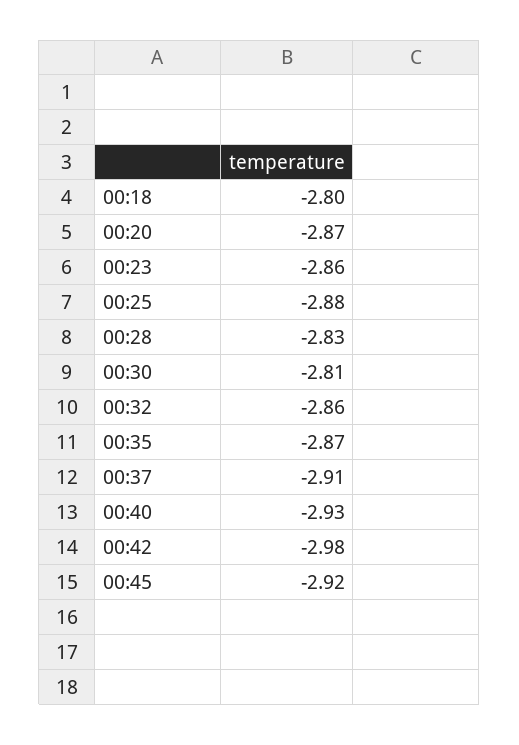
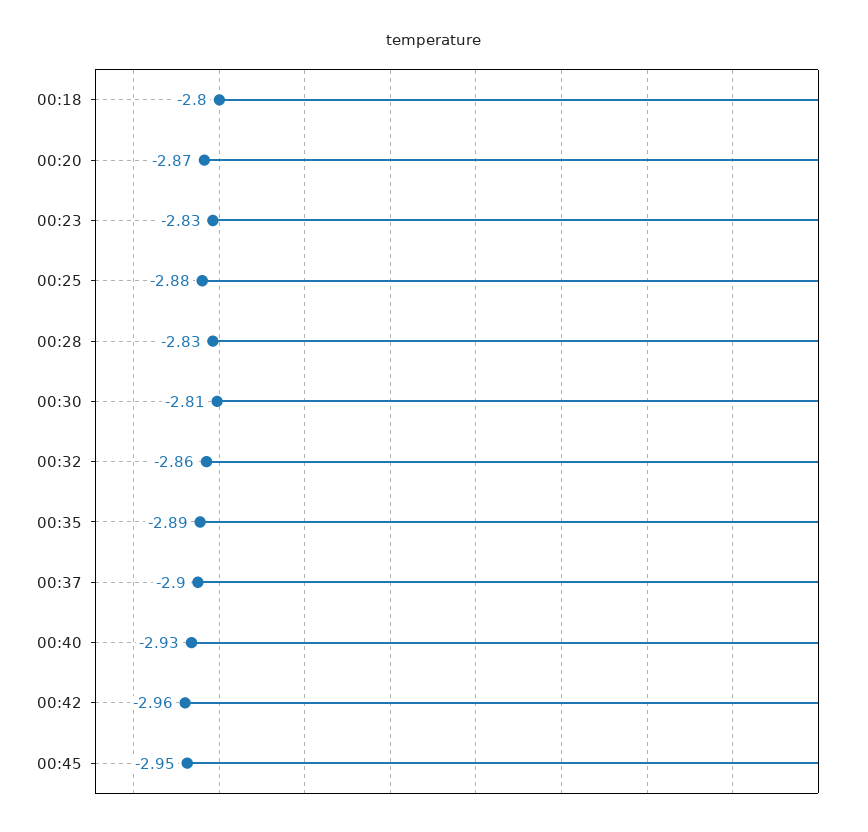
  {
    "00:18": -2.8,
    "00:20": -2.87,
-   "00:23": -2.86,
+   "00:23": -2.83,
    "00:25": -2.88,
    "00:28": -2.83,
    "00:30": -2.81,
    "00:32": -2.86,
-   "00:35": -2.87,
+   "00:35": -2.89,
-   "00:37": -2.91,
+   "00:37": -2.9,
    "00:40": -2.93,
-   "00:42": -2.98,
+   "00:42": -2.96,
-   "00:45": -2.92
+   "00:45": -2.95
  }

